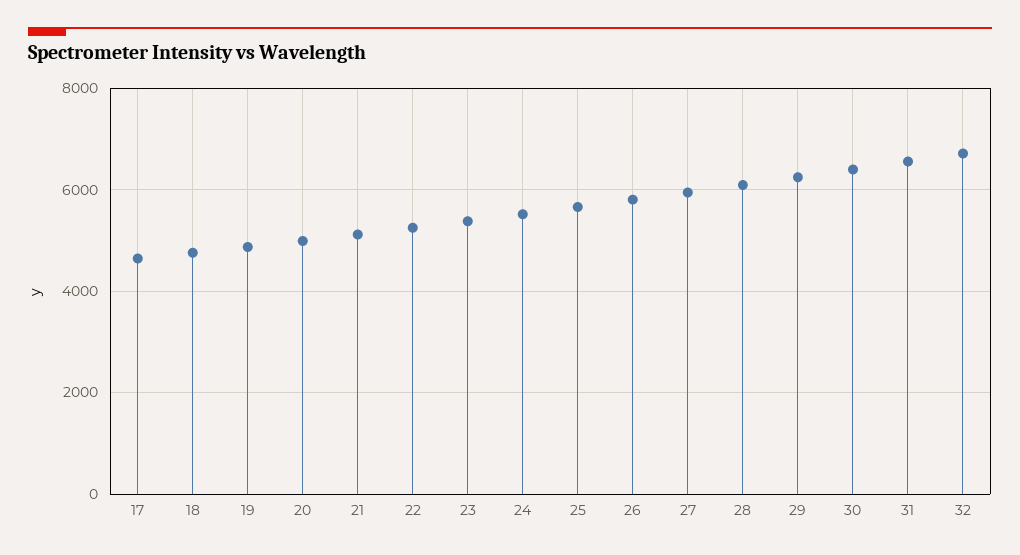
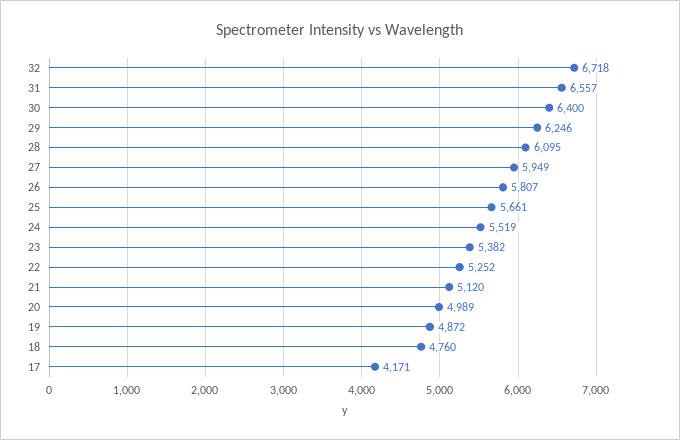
  {
-   "17": 4600,
+   "17": 4171,
    "18": 4760,
    "19": 4872,
    "20": 4989,
    "21": 5120,
    "22": 5252,
    "23": 5382,
    "24": 5519,
    "25": 5661,
    "26": 5807,
    "27": 5949,
    "28": 6095,
    "29": 6246,
    "30": 6400,
    "31": 6557,
    "32": 6718
  }

